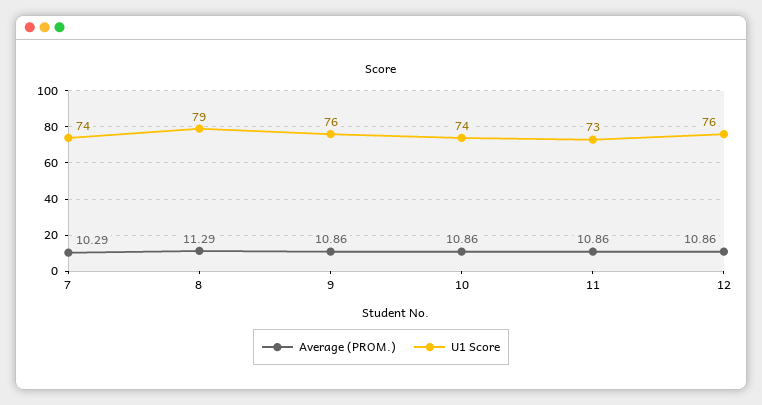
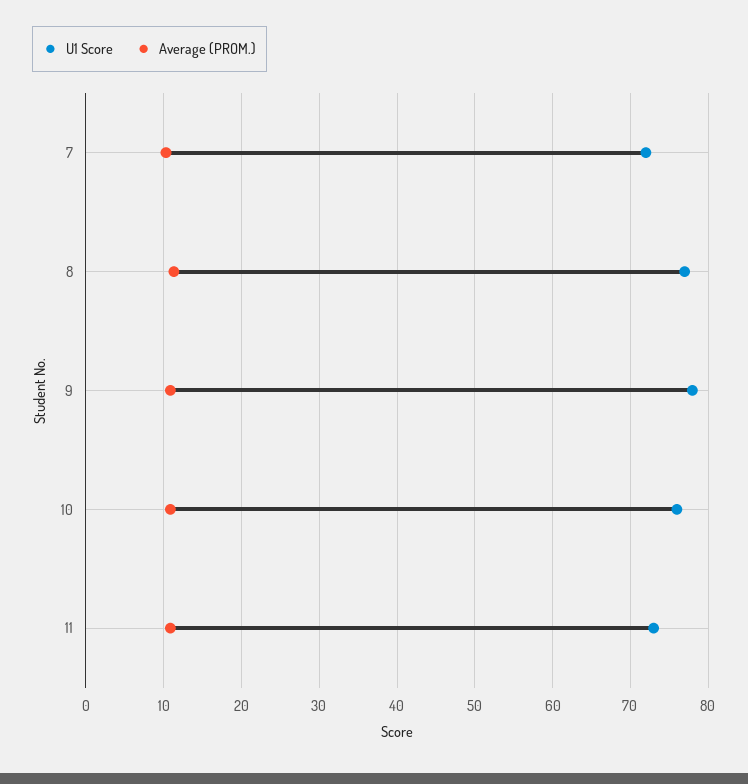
  {
    "Average (PROM.)": {
      "7": 10.29,
      "8": 11.29,
      "9": 10.86,
      "10": 10.86,
-     "11": 10.86,
+     "11": 10.86
-     "12": 10.86
    },
    "U1 Score": {
-     "7": 74,
+     "7": 72,
-     "8": 79,
+     "8": 77,
-     "9": 76,
+     "9": 78,
-     "10": 74,
+     "10": 76,
-     "11": 73,
+     "11": 73
-     "12": 76
    }
  }

